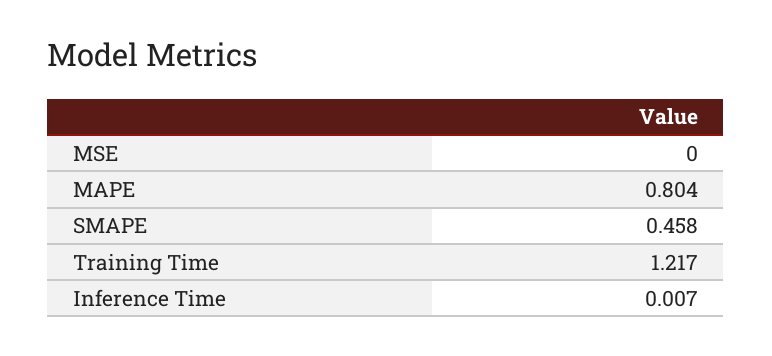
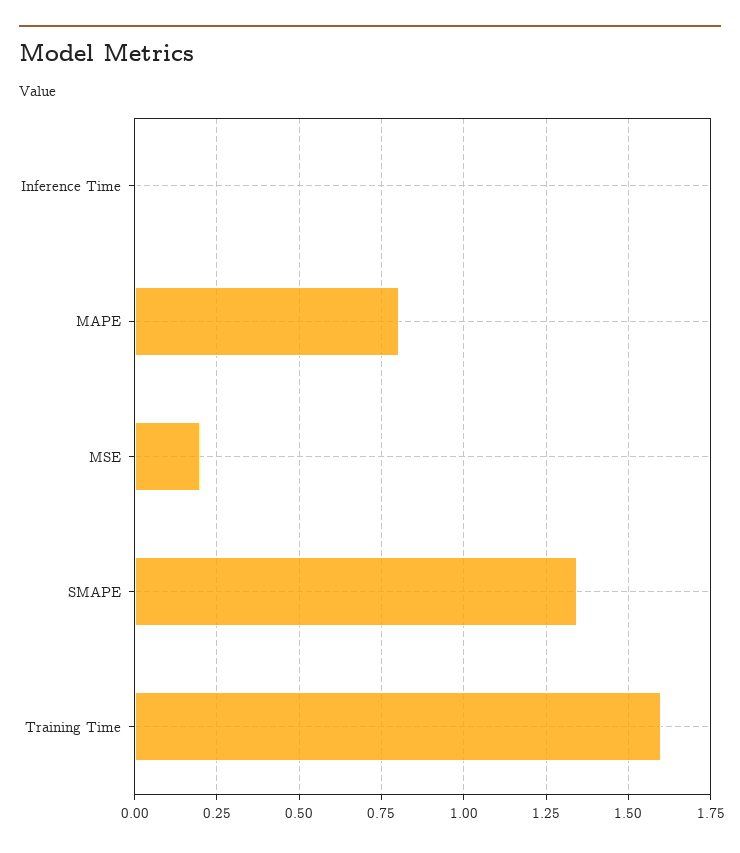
  {
-   "MSE": 0,
+   "MSE": 0.2,
    "MAPE": 0.804,
-   "SMAPE": 0.458,
+   "SMAPE": 1.35,
-   "Training Time": 1.217,
+   "Training Time": 1.6,
    "Inference Time": 0.007
  }

